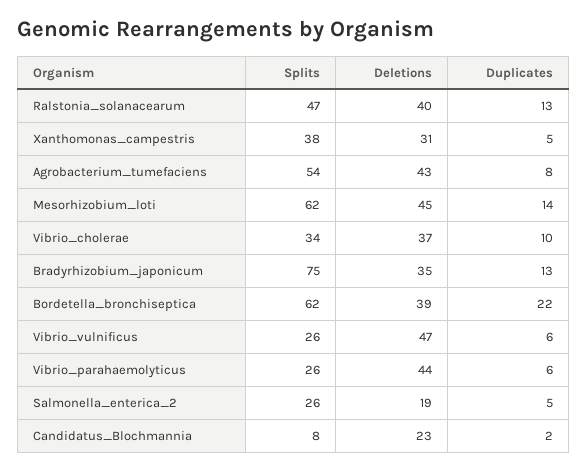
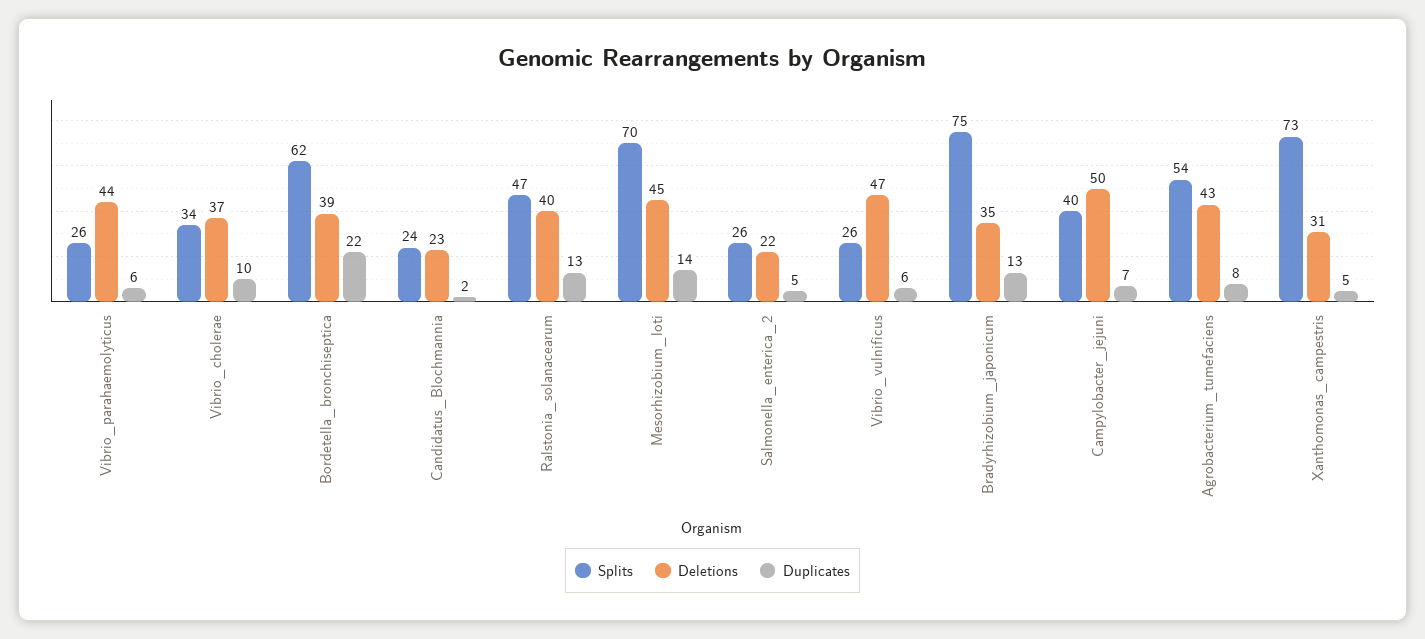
  {
    "Splits": {
      "Ralstonia_solanacearum": 47,
-     "Xanthomonas_campestris": 38,
+     "Xanthomonas_campestris": 73,
      "Agrobacterium_tumefaciens": 54,
-     "Mesorhizobium_loti": 62,
+     "Mesorhizobium_loti": 70,
      "Vibrio_cholerae": 34,
      "Bradyrhizobium_japonicum": 75,
      "Bordetella_bronchiseptica": 62,
      "Vibrio_vulnificus": 26,
      "Vibrio_parahaemolyticus": 26,
      "Salmonella_enterica_2": 26,
-     "Candidatus_Blochmannia": 8
+     "Candidatus_Blochmannia": 24,
+     "Campylobacter_jejuni": 40
    },
    "Deletions": {
      "Ralstonia_solanacearum": 40,
      "Xanthomonas_campestris": 31,
      "Agrobacterium_tumefaciens": 43,
      "Mesorhizobium_loti": 45,
      "Vibrio_cholerae": 37,
      "Bradyrhizobium_japonicum": 35,
      "Bordetella_bronchiseptica": 39,
      "Vibrio_vulnificus": 47,
      "Vibrio_parahaemolyticus": 44,
-     "Salmonella_enterica_2": 19,
+     "Salmonella_enterica_2": 22,
-     "Candidatus_Blochmannia": 23
+     "Candidatus_Blochmannia": 23,
+     "Campylobacter_jejuni": 50
    },
    "Duplicates": {
      "Ralstonia_solanacearum": 13,
      "Xanthomonas_campestris": 5,
      "Agrobacterium_tumefaciens": 8,
      "Mesorhizobium_loti": 14,
      "Vibrio_cholerae": 10,
      "Bradyrhizobium_japonicum": 13,
      "Bordetella_bronchiseptica": 22,
      "Vibrio_vulnificus": 6,
      "Vibrio_parahaemolyticus": 6,
      "Salmonella_enterica_2": 5,
-     "Candidatus_Blochmannia": 2
+     "Candidatus_Blochmannia": 2,
+     "Campylobacter_jejuni": 7
    }
  }

